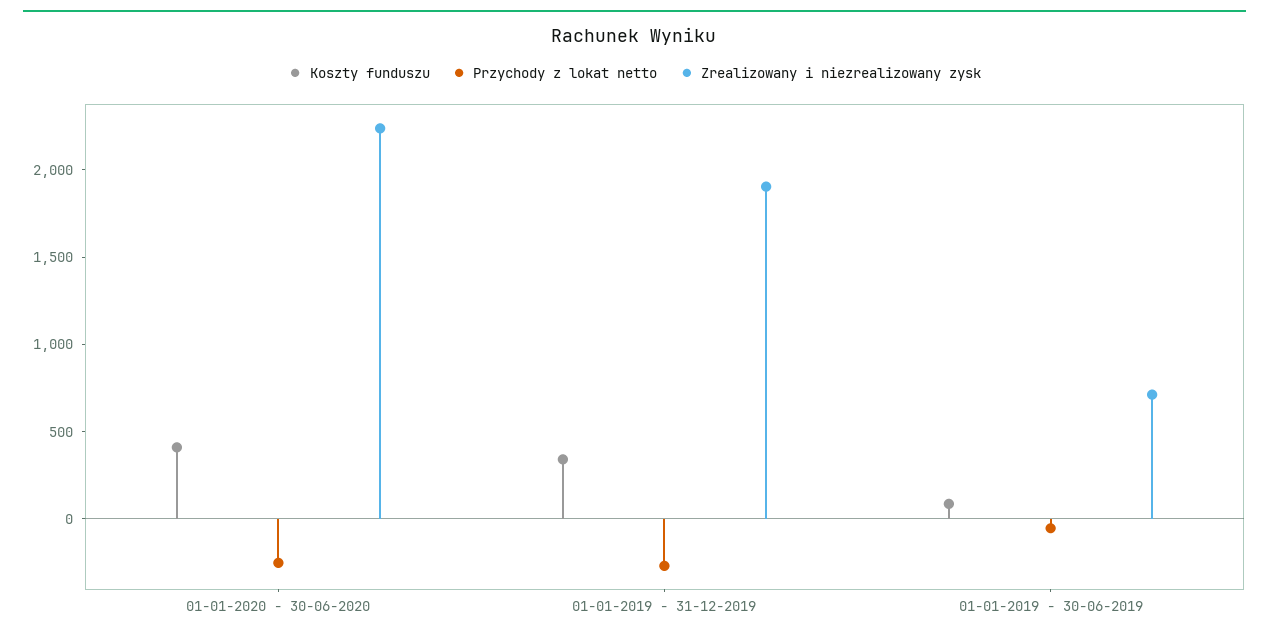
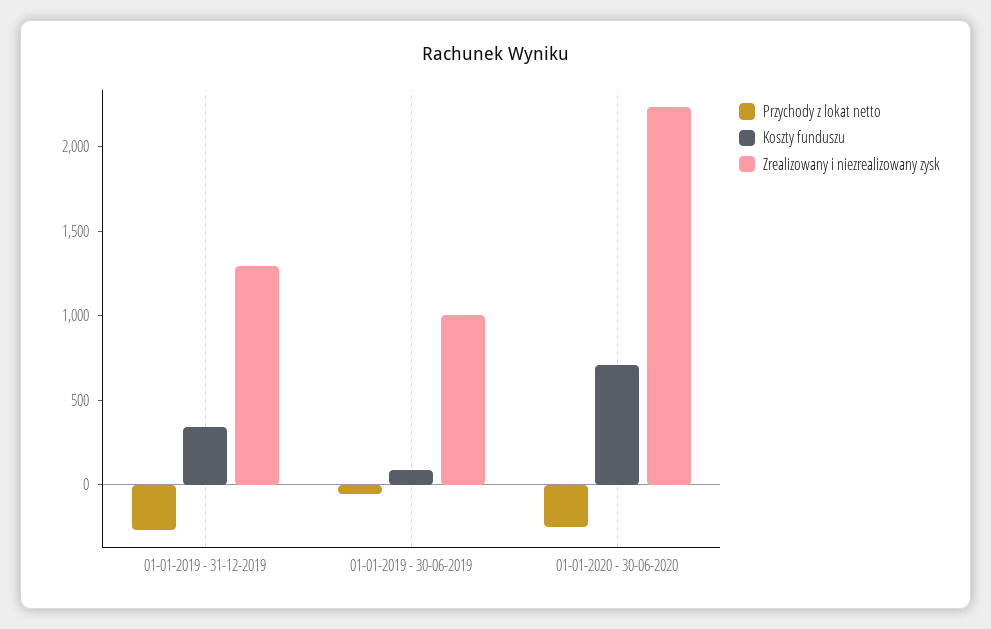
  {
    "Koszty funduszu": {
-     "01-01-2020 - 30-06-2020": 400,
+     "01-01-2020 - 30-06-2020": 700,
      "01-01-2019 - 31-12-2019": 300,
      "01-01-2019 - 30-06-2019": 100
    },
    "Przychody z lokat netto": {
      "01-01-2020 - 30-06-2020": -300,
      "01-01-2019 - 31-12-2019": -300,
      "01-01-2019 - 30-06-2019": -100
    },
    "Zrealizowany i niezrealizowany zysk": {
      "01-01-2020 - 30-06-2020": 2200,
-     "01-01-2019 - 31-12-2019": 1900,
+     "01-01-2019 - 31-12-2019": 1300,
-     "01-01-2019 - 30-06-2019": 700
+     "01-01-2019 - 30-06-2019": 1000
    }
  }

